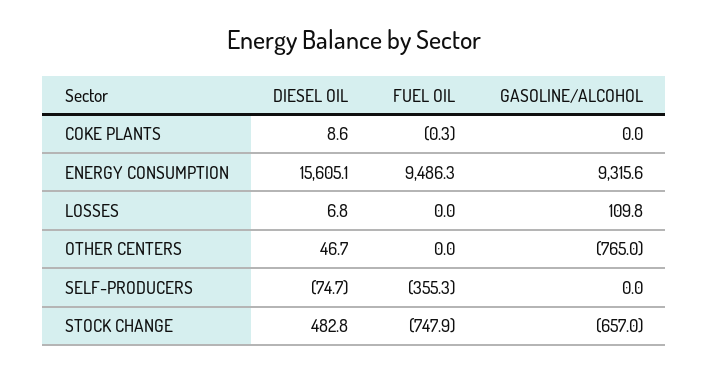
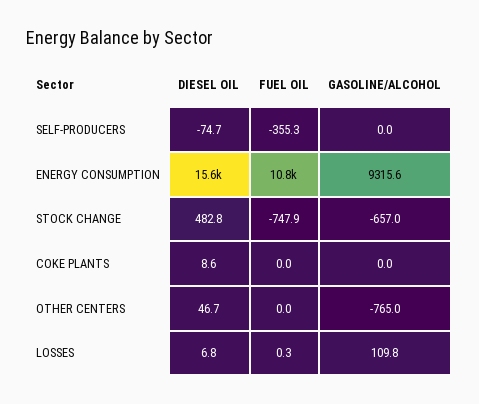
  {
    "DIESEL OIL": {
      "COKE PLANTS": 8.6,
      "ENERGY CONSUMPTION": 15605.1,
      "LOSSES": 6.8,
      "OTHER CENTERS": 46.7,
      "SELF-PRODUCERS": -74.7,
      "STOCK CHANGE": 482.8
    },
    "FUEL OIL": {
-     "COKE PLANTS": -0.3,
+     "COKE PLANTS": 0,
-     "ENERGY CONSUMPTION": 9486.3,
+     "ENERGY CONSUMPTION": 10800,
-     "LOSSES": 0,
+     "LOSSES": 0.3,
      "OTHER CENTERS": 0,
      "SELF-PRODUCERS": -355.3,
      "STOCK CHANGE": -747.9
    },
    "GASOLINE/ALCOHOL": {
      "COKE PLANTS": 0,
      "ENERGY CONSUMPTION": 9315.6,
      "LOSSES": 109.8,
      "OTHER CENTERS": -765,
      "SELF-PRODUCERS": 0,
      "STOCK CHANGE": -657
    }
  }

